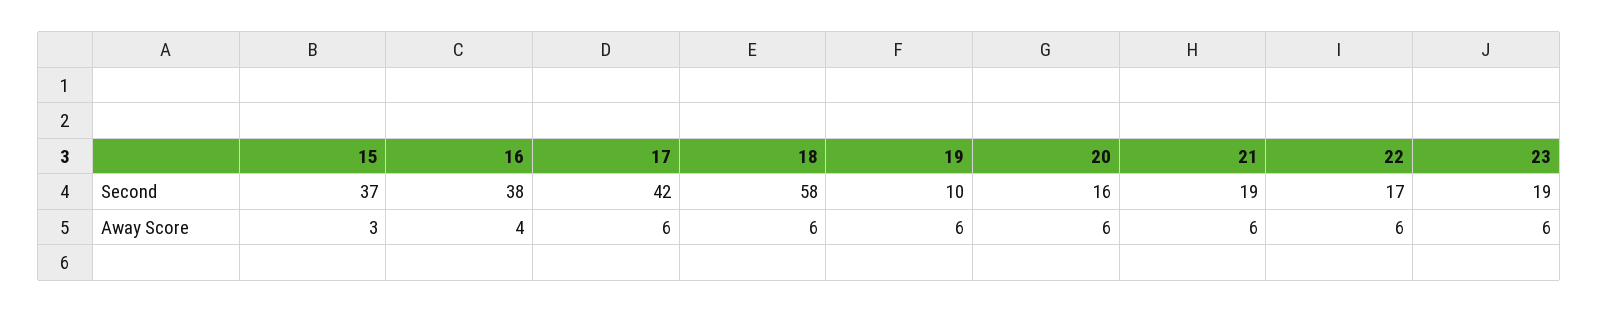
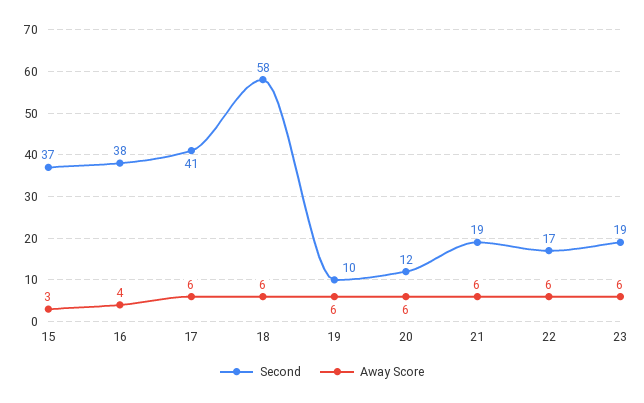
  {
    "Second": {
      "15": 37,
      "16": 38,
-     "17": 42,
+     "17": 41,
      "18": 58,
      "19": 10,
-     "20": 16,
+     "20": 12,
      "21": 19,
      "22": 17,
      "23": 19
    },
    "Away Score": {
      "15": 3,
      "16": 4,
      "17": 6,
      "18": 6,
      "19": 6,
      "20": 6,
      "21": 6,
      "22": 6,
      "23": 6
    }
  }

